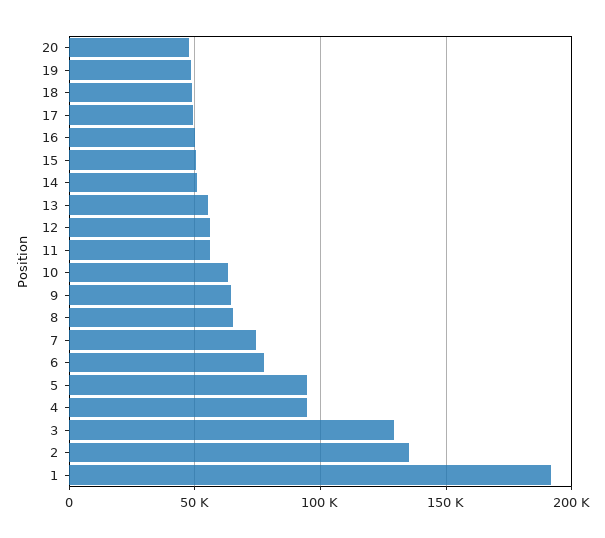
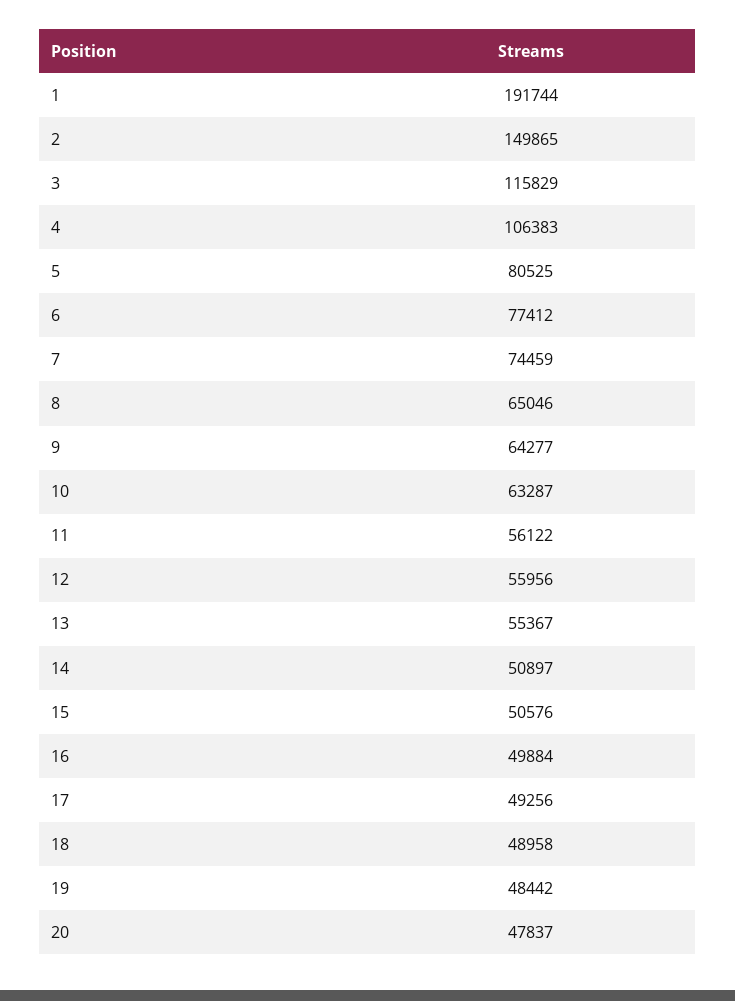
  {
    "20": 47837,
    "19": 48442,
    "18": 48958,
    "17": 49256,
    "16": 49884,
    "15": 50576,
    "14": 50897,
    "13": 55367,
    "12": 55956,
    "11": 56122,
    "10": 63287,
    "9": 64277,
    "8": 65046,
    "7": 74459,
    "6": 77412,
-   "5": 95000,
+   "5": 80525,
-   "4": 95000,
+   "4": 106383,
-   "3": 130000,
+   "3": 115829,
-   "2": 135000,
+   "2": 149865,
    "1": 191744
  }

